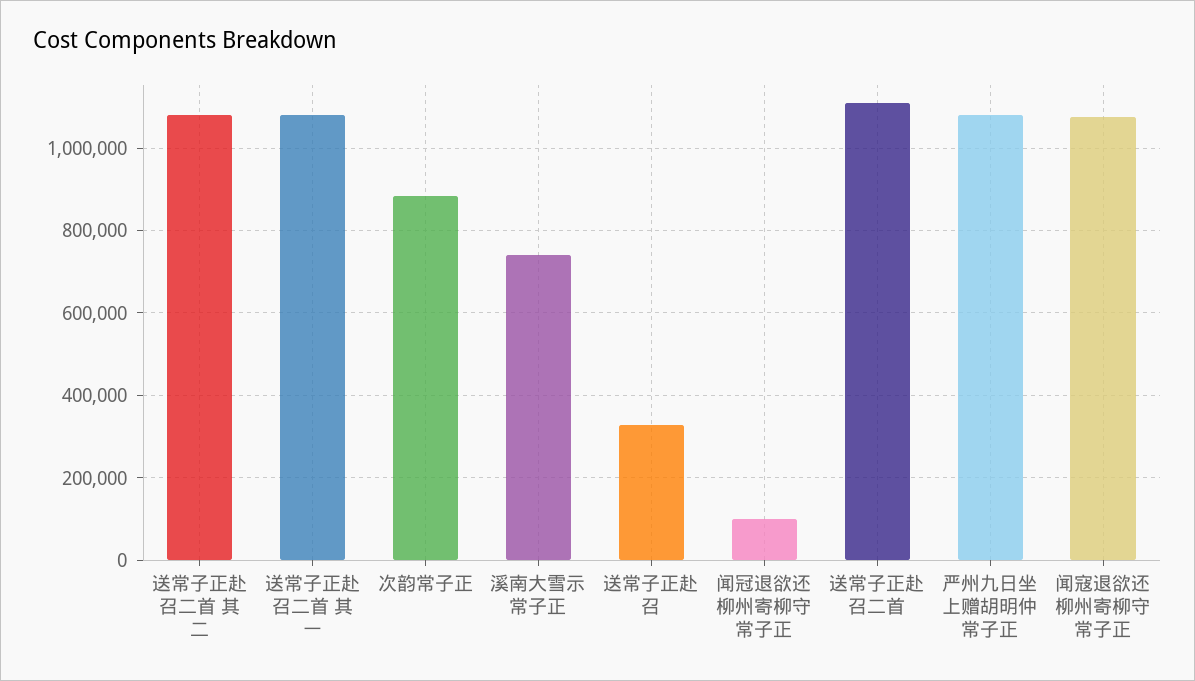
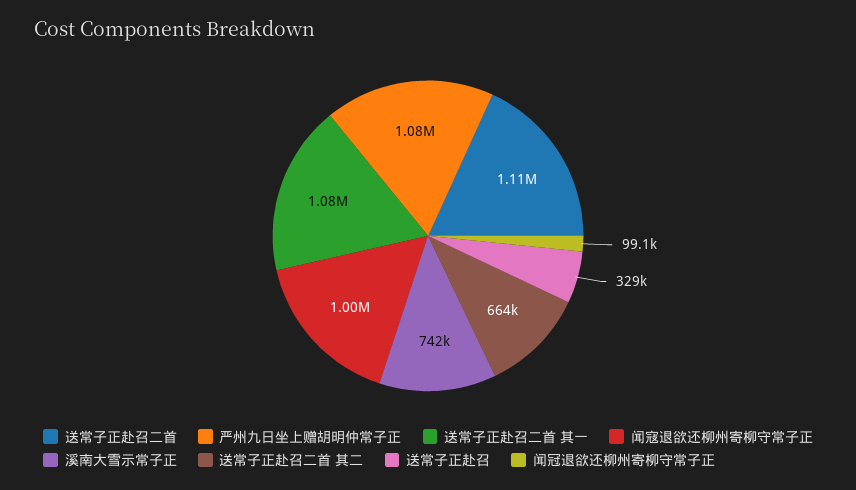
  {
-   "送常子正赴召二首 其二": 1080000,
+   "送常子正赴召二首 其二": 664000,
    "送常子正赴召二首 其一": 1080000,
-   "次韵常子正": 880000,
    "溪南大雪示常子正": 742000,
    "送常子正赴召": 329000,
    "闻冠退欲还柳州寄柳守常子正": 99100,
    "送常子正赴召二首": 1110000,
    "严州九日坐上赠胡明仲常子正": 1080000,
-   "闻寇退欲还柳州寄柳守常子正": 1080000
+   "闻寇退欲还柳州寄柳守常子正": 1000000
  }

